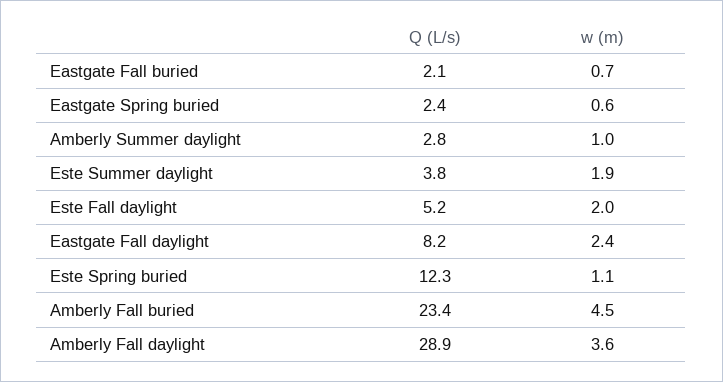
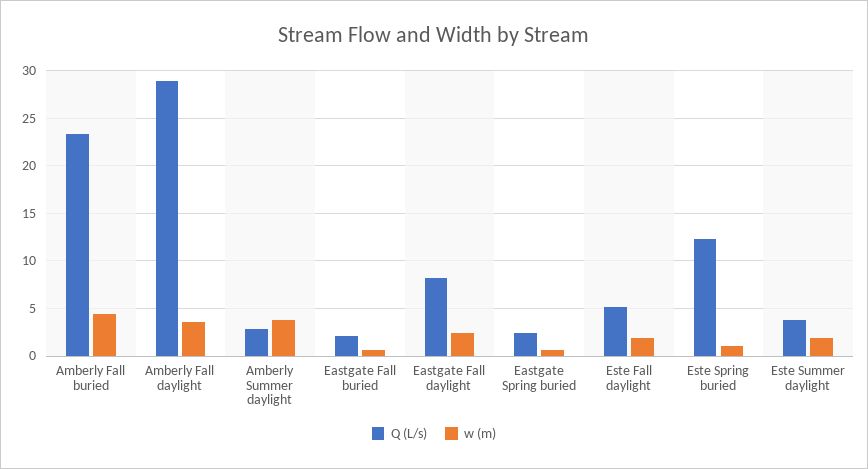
  {
    "Q (L/s)": {
      "Eastgate Fall buried": 2.1,
      "Eastgate Spring buried": 2.4,
      "Amberly Summer daylight": 2.8,
      "Este Summer daylight": 3.8,
      "Este Fall daylight": 5.2,
      "Eastgate Fall daylight": 8.2,
      "Este Spring buried": 12.3,
      "Amberly Fall buried": 23.4,
      "Amberly Fall daylight": 28.9
    },
    "w (m)": {
      "Eastgate Fall buried": 0.7,
      "Eastgate Spring buried": 0.6,
-     "Amberly Summer daylight": 1,
+     "Amberly Summer daylight": 4,
      "Este Summer daylight": 1.9,
      "Este Fall daylight": 2,
      "Eastgate Fall daylight": 2.4,
      "Este Spring buried": 1.1,
      "Amberly Fall buried": 4.5,
      "Amberly Fall daylight": 3.6
    }
  }

